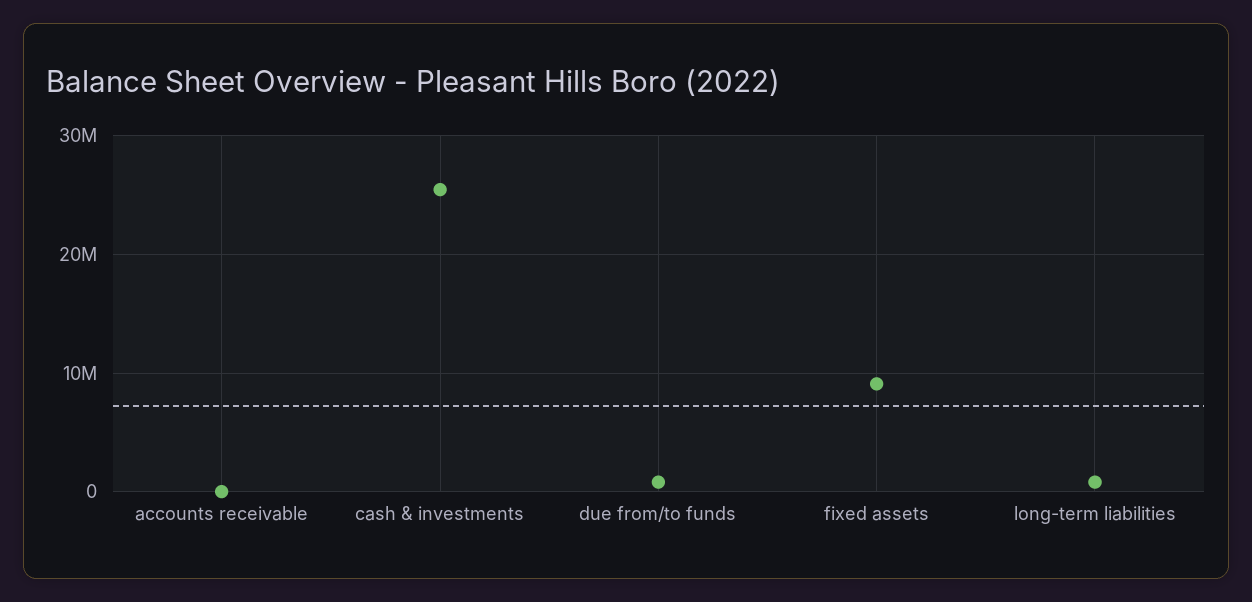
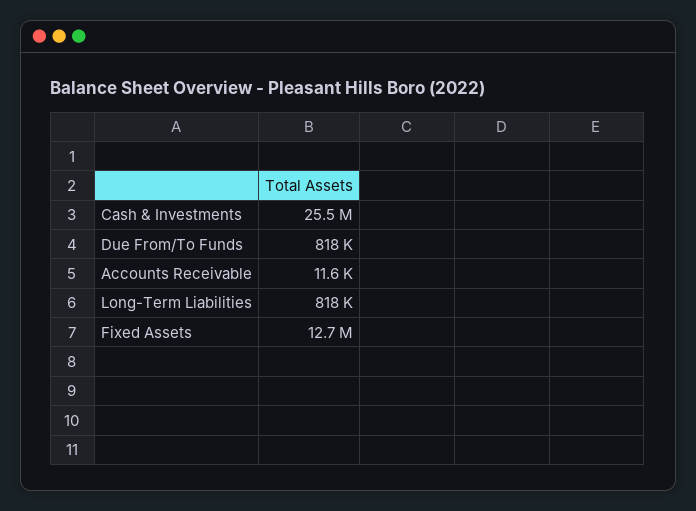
  {
    "accounts receivable": 11600,
    "cash & investments": 25500000,
    "due from/to funds": 818000,
-   "fixed assets": 9000000,
+   "fixed assets": 12700000,
    "long-term liabilities": 818000
  }

